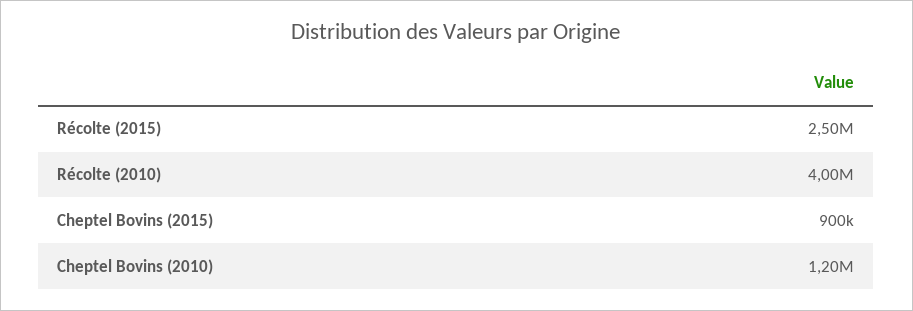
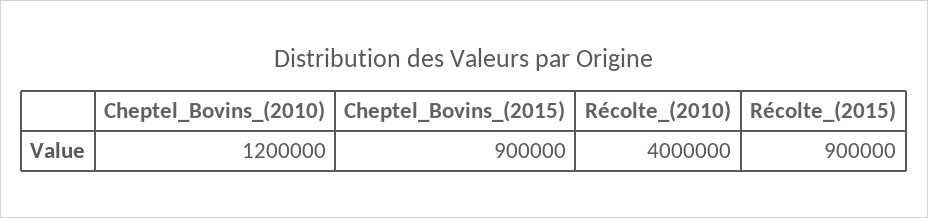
  {
-   "Récolte (2015)": 2500000,
+   "Récolte (2015)": 900000,
    "Récolte (2010)": 4000000,
    "Cheptel Bovins (2015)": 900000,
    "Cheptel Bovins (2010)": 1200000
  }

